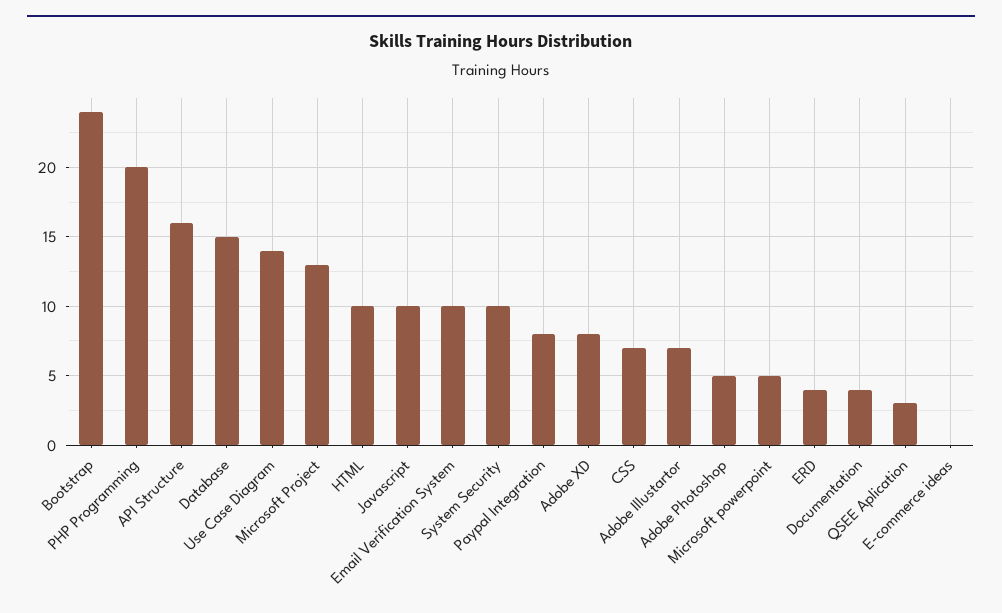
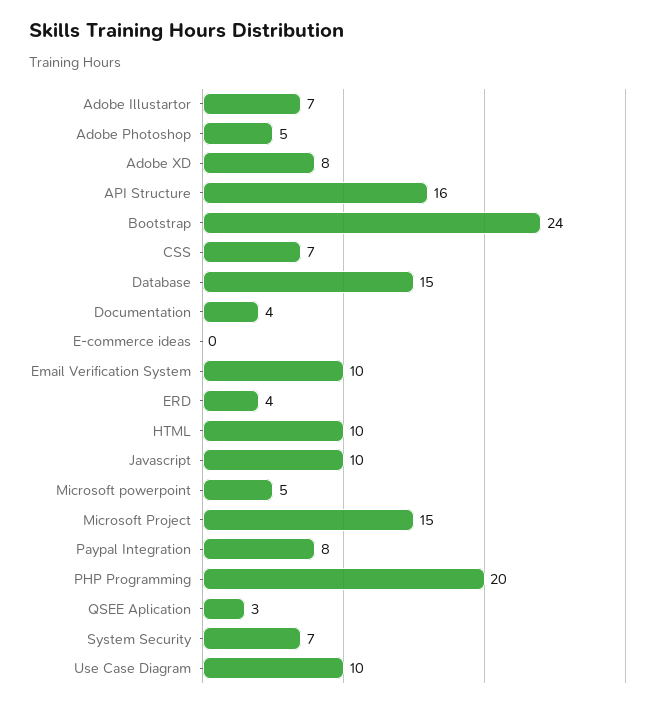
  {
    "Bootstrap": 24,
    "PHP Programming": 20,
    "API Structure": 16,
    "Database": 15,
-   "Use Case Diagram": 14,
+   "Use Case Diagram": 10,
-   "Microsoft Project": 13,
+   "Microsoft Project": 15,
    "HTML": 10,
    "Javascript": 10,
    "Email Verification System": 10,
-   "System Security": 10,
+   "System Security": 7,
    "Paypal Integration": 8,
    "Adobe XD": 8,
    "CSS": 7,
    "Adobe Illustartor": 7,
    "Adobe Photoshop": 5,
    "Microsoft powerpoint": 5,
    "ERD": 4,
    "Documentation": 4,
    "QSEE Aplication": 3,
    "E-commerce ideas": 0
  }

